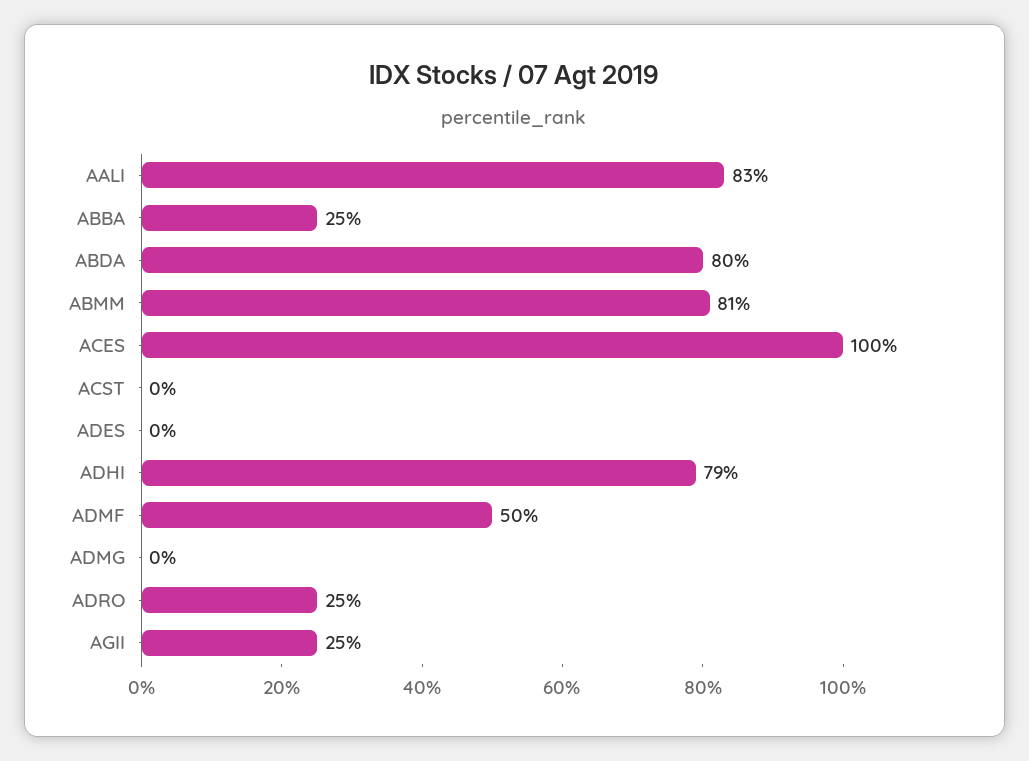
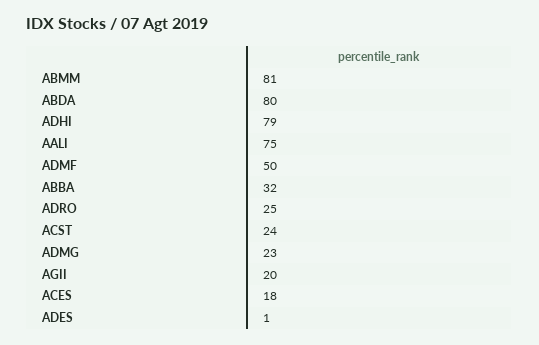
  {
-   "AALI": 83,
+   "AALI": 75,
-   "ABBA": 25,
+   "ABBA": 32,
    "ABDA": 80,
    "ABMM": 81,
-   "ACES": 100,
+   "ACES": 18,
-   "ACST": 0,
+   "ACST": 24,
-   "ADES": 0,
+   "ADES": 1,
    "ADHI": 79,
    "ADMF": 50,
-   "ADMG": 0,
+   "ADMG": 23,
    "ADRO": 25,
-   "AGII": 25
+   "AGII": 20
  }

